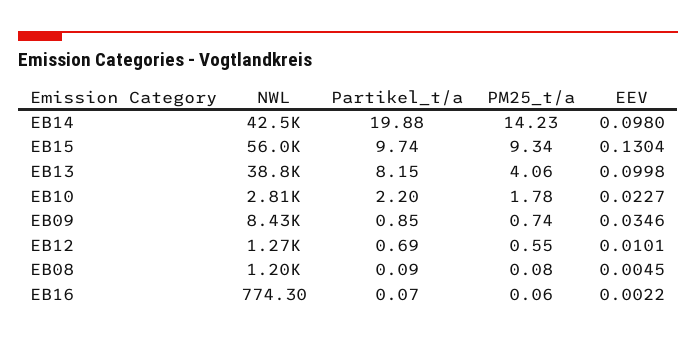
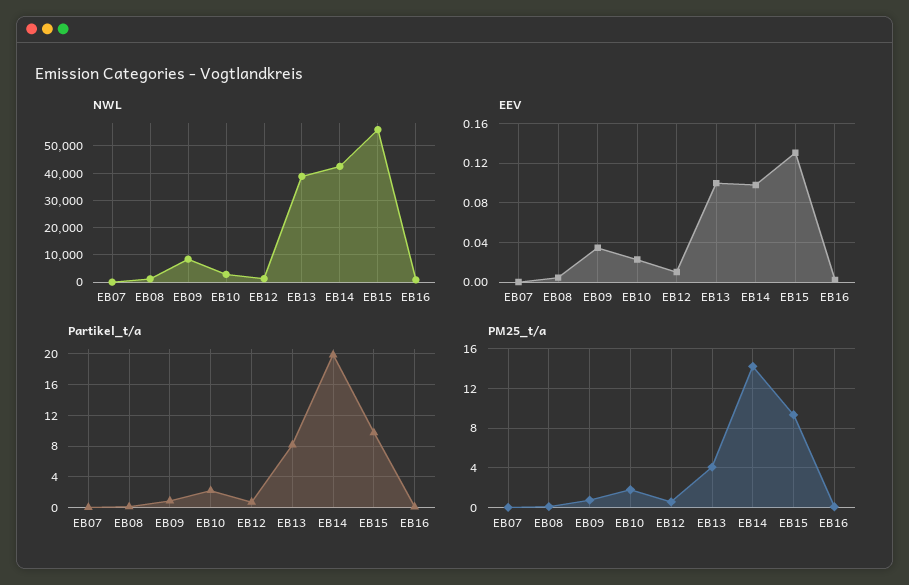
  {
    "NWL": {
      "EB14": 42500,
      "EB15": 56000,
      "EB13": 38800,
      "EB10": 2810,
      "EB09": 8430,
      "EB12": 1270,
      "EB08": 1200,
-     "EB16": 774.3
+     "EB16": 774.3,
+     "EB07": 0
    },
    "Partikel_t/a": {
      "EB14": 19.88,
      "EB15": 9.74,
      "EB13": 8.15,
      "EB10": 2.2,
      "EB09": 0.85,
      "EB12": 0.69,
      "EB08": 0.09,
-     "EB16": 0.07
+     "EB16": 0.07,
+     "EB07": 0
    },
    "PM25_t/a": {
      "EB14": 14.23,
      "EB15": 9.34,
      "EB13": 4.06,
      "EB10": 1.78,
      "EB09": 0.74,
      "EB12": 0.55,
      "EB08": 0.08,
-     "EB16": 0.06
+     "EB16": 0.06,
+     "EB07": 0
    },
    "EEV": {
      "EB14": 0.098,
      "EB15": 0.1304,
      "EB13": 0.0998,
      "EB10": 0.0227,
      "EB09": 0.0346,
      "EB12": 0.0101,
      "EB08": 0.0045,
-     "EB16": 0.0022
+     "EB16": 0.0022,
+     "EB07": 0
    }
  }

